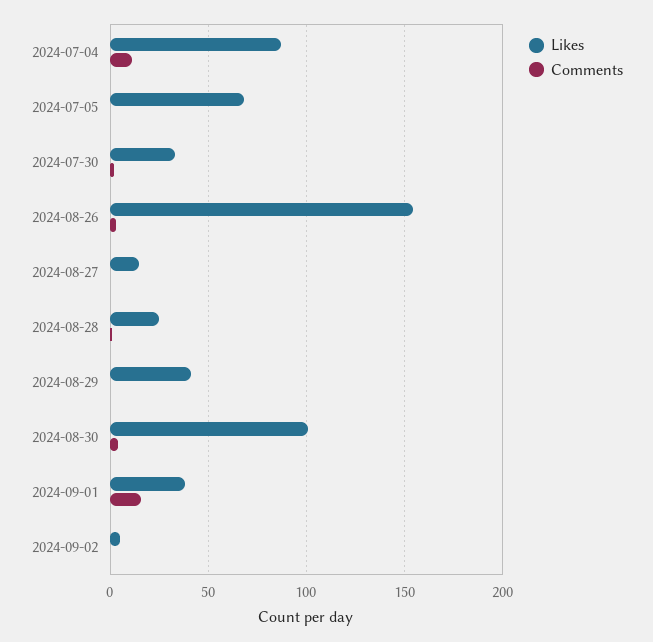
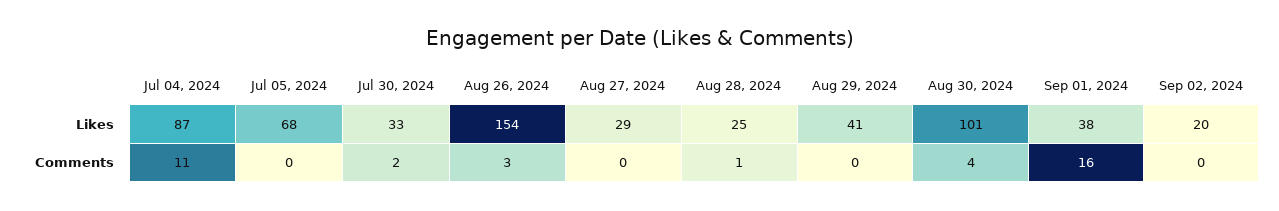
  {
    "Likes": {
      "2024-07-04": 87,
      "2024-07-05": 68,
      "2024-07-30": 33,
      "2024-08-26": 154,
-     "2024-08-27": 15,
+     "2024-08-27": 29,
      "2024-08-28": 25,
      "2024-08-29": 41,
      "2024-08-30": 101,
      "2024-09-01": 38,
-     "2024-09-02": 5
+     "2024-09-02": 20
    },
    "Comments": {
      "2024-07-04": 11,
      "2024-07-05": 0,
      "2024-07-30": 2,
      "2024-08-26": 3,
      "2024-08-27": 0,
      "2024-08-28": 1,
      "2024-08-29": 0,
      "2024-08-30": 4,
      "2024-09-01": 16,
      "2024-09-02": 0
    }
  }

